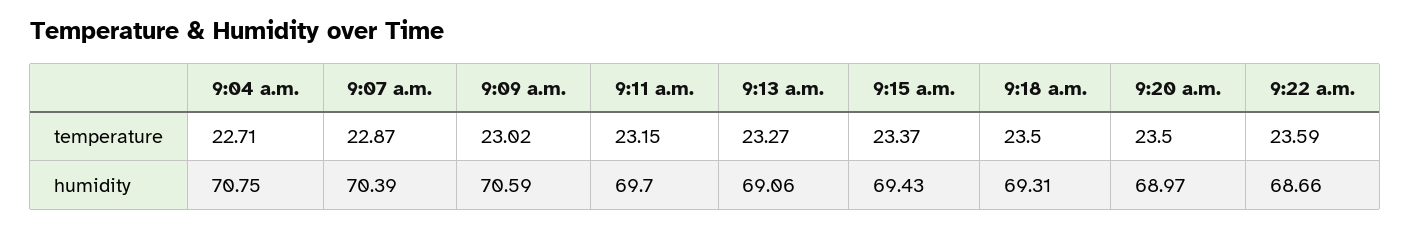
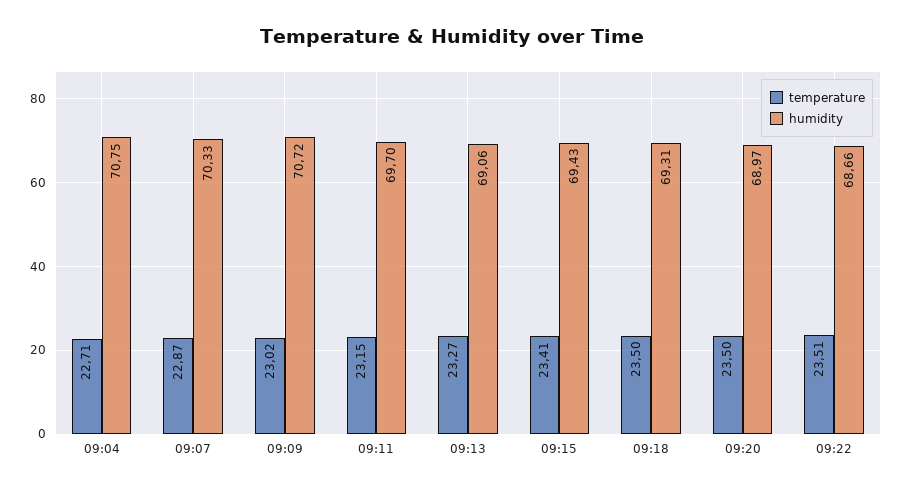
  {
    "temperature": {
      "9:04 a.m.": 22.71,
      "9:07 a.m.": 22.87,
      "9:09 a.m.": 23.02,
      "9:11 a.m.": 23.15,
      "9:13 a.m.": 23.27,
-     "9:15 a.m.": 23.37,
+     "9:15 a.m.": 23.41,
      "9:18 a.m.": 23.5,
      "9:20 a.m.": 23.5,
-     "9:22 a.m.": 23.59
+     "9:22 a.m.": 23.51
    },
    "humidity": {
      "9:04 a.m.": 70.75,
-     "9:07 a.m.": 70.39,
+     "9:07 a.m.": 70.33,
-     "9:09 a.m.": 70.59,
+     "9:09 a.m.": 70.72,
      "9:11 a.m.": 69.7,
      "9:13 a.m.": 69.06,
      "9:15 a.m.": 69.43,
      "9:18 a.m.": 69.31,
      "9:20 a.m.": 68.97,
      "9:22 a.m.": 68.66
    }
  }

